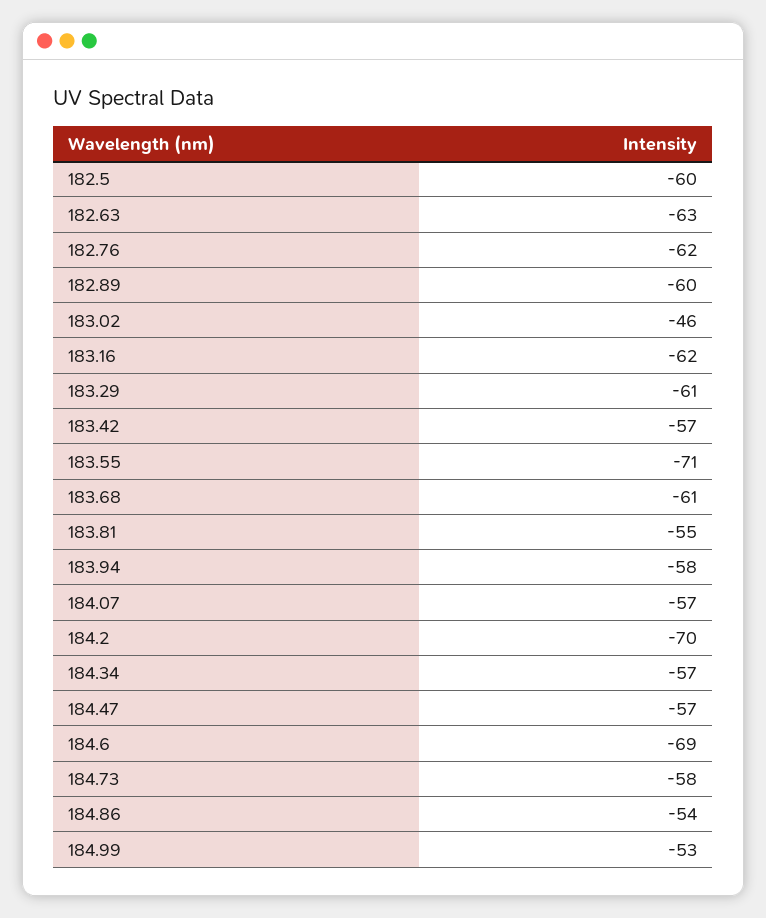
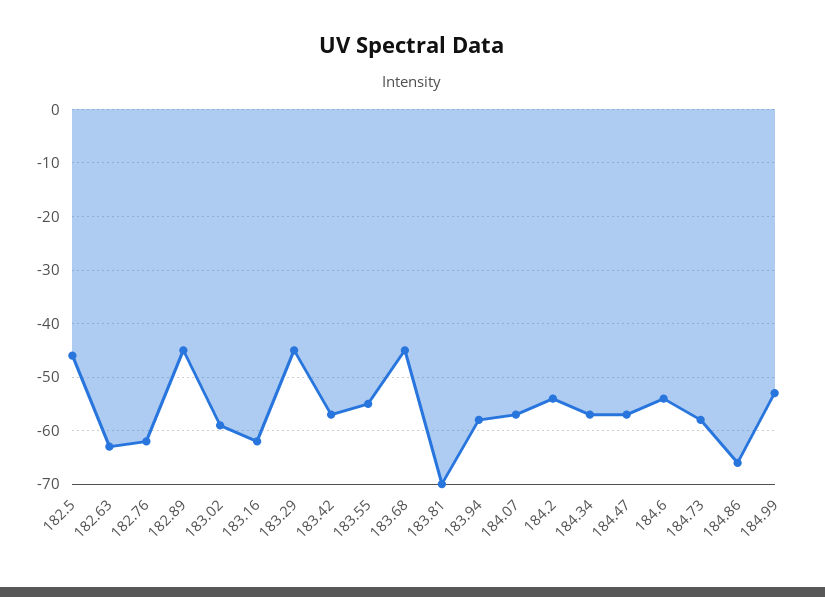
  {
-   "182.5": -60,
+   "182.5": -45,
    "182.63": -63,
    "182.76": -62,
-   "182.89": -60,
+   "182.89": -45,
-   "183.02": -46,
+   "183.02": -60,
    "183.16": -62,
-   "183.29": -61,
+   "183.29": -45,
    "183.42": -57,
-   "183.55": -71,
+   "183.55": -55,
-   "183.68": -61,
+   "183.68": -45,
-   "183.81": -55,
+   "183.81": -70,
    "183.94": -58,
    "184.07": -57,
-   "184.2": -70,
+   "184.2": -55,
    "184.34": -57,
    "184.47": -57,
-   "184.6": -69,
+   "184.6": -55,
    "184.73": -58,
-   "184.86": -54,
+   "184.86": -65,
    "184.99": -53
  }

